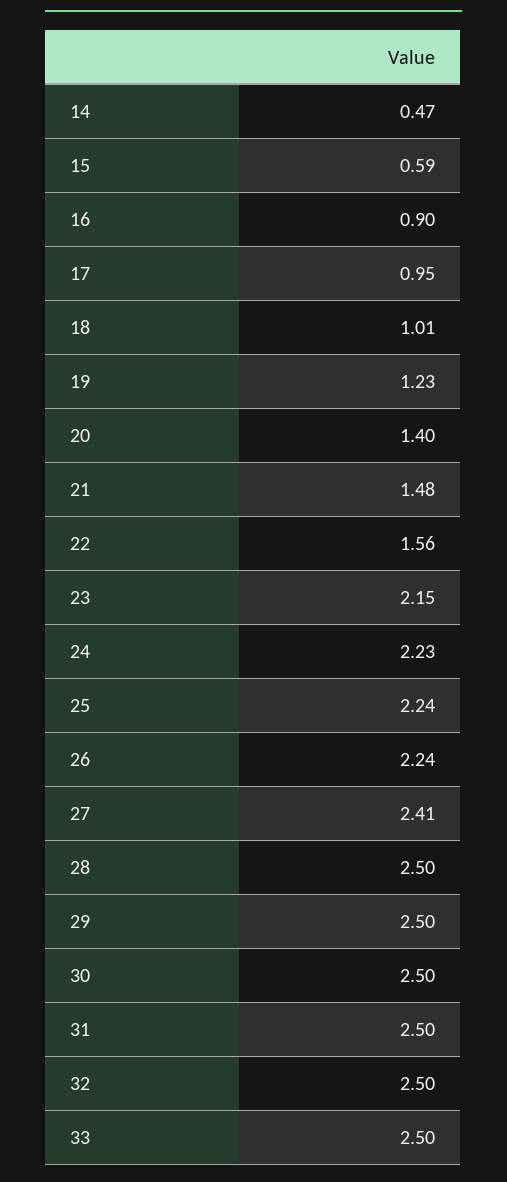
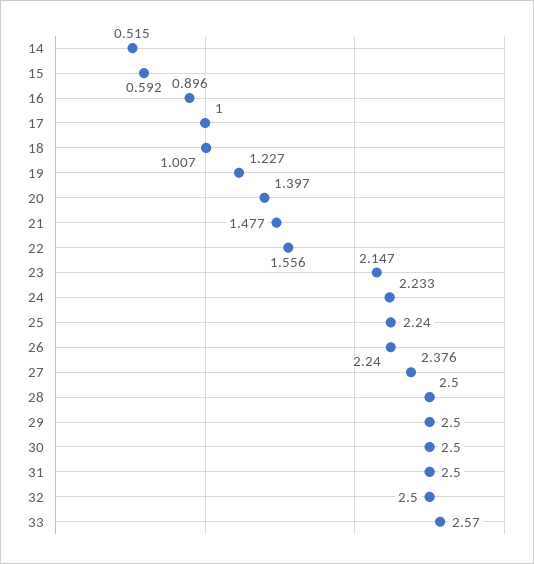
  {
-   "14": 0.47,
+   "14": 0.515,
    "15": 0.592,
    "16": 0.896,
-   "17": 0.95,
+   "17": 1,
    "18": 1.007,
    "19": 1.227,
    "20": 1.397,
    "21": 1.477,
    "22": 1.556,
    "23": 2.147,
    "24": 2.233,
    "25": 2.24,
    "26": 2.24,
-   "27": 2.41,
+   "27": 2.376,
    "28": 2.5,
    "29": 2.5,
    "30": 2.5,
    "31": 2.5,
    "32": 2.5,
-   "33": 2.5
+   "33": 2.57
  }

